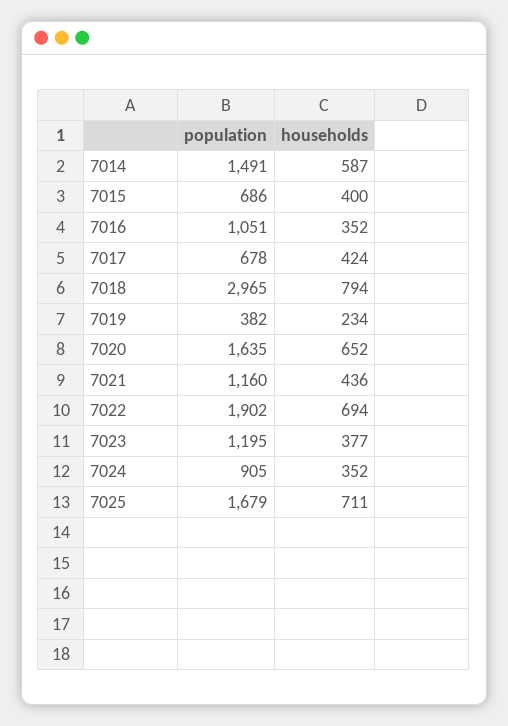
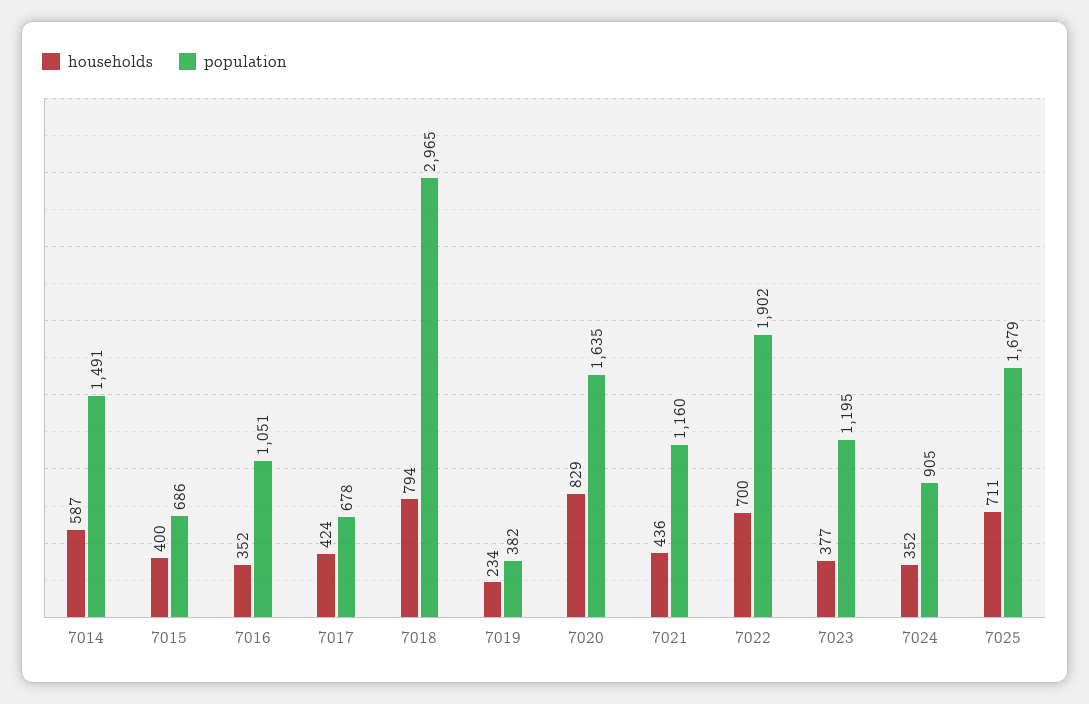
  {
    "population": {
      "7014": 1491,
      "7015": 686,
      "7016": 1051,
      "7017": 678,
      "7018": 2965,
      "7019": 382,
      "7020": 1635,
      "7021": 1160,
      "7022": 1902,
      "7023": 1195,
      "7024": 905,
      "7025": 1679
    },
    "households": {
      "7014": 587,
      "7015": 400,
      "7016": 352,
      "7017": 424,
      "7018": 794,
      "7019": 234,
-     "7020": 652,
+     "7020": 829,
      "7021": 436,
-     "7022": 694,
+     "7022": 700,
      "7023": 377,
      "7024": 352,
      "7025": 711
    }
  }

